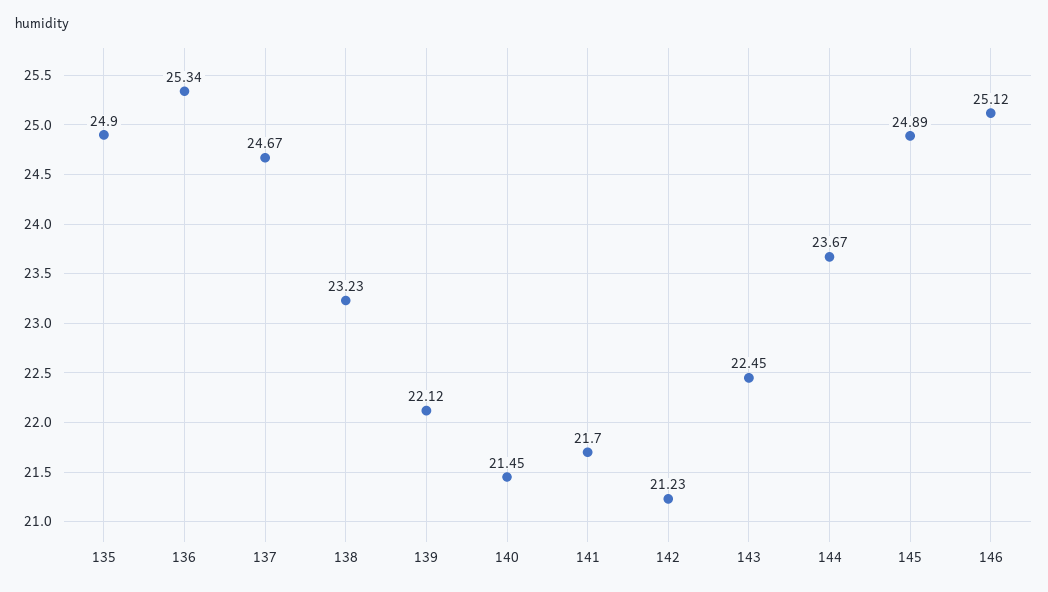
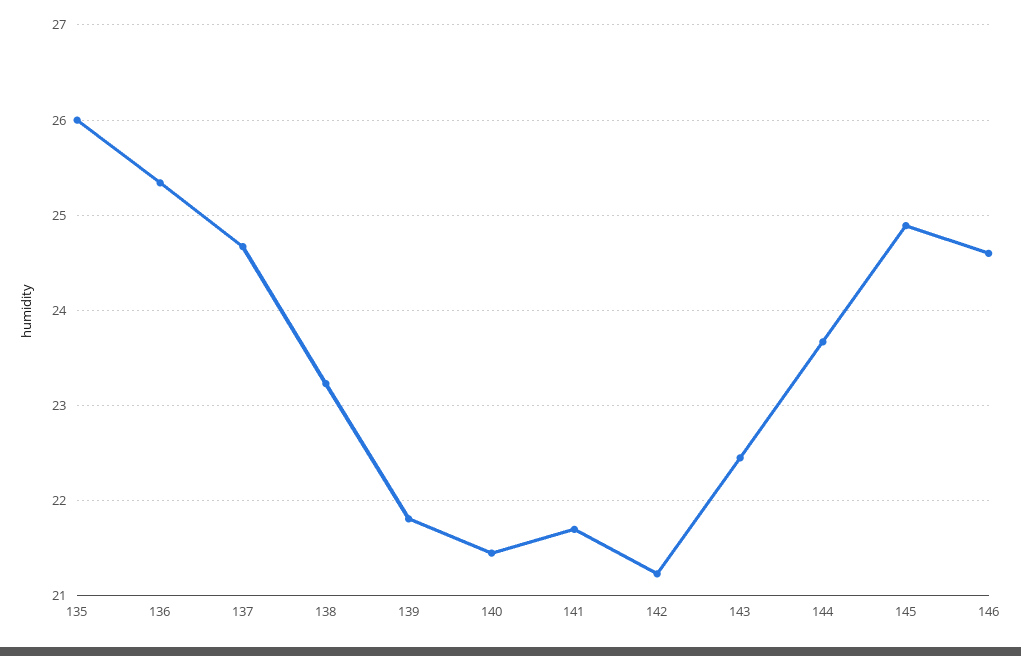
  {
-   "135": 24.9,
+   "135": 26,
    "136": 25.34,
    "137": 24.67,
    "138": 23.23,
-   "139": 22.12,
+   "139": 21.8,
    "140": 21.45,
    "141": 21.7,
    "142": 21.23,
    "143": 22.45,
    "144": 23.67,
    "145": 24.89,
-   "146": 25.12
+   "146": 24.6
  }

